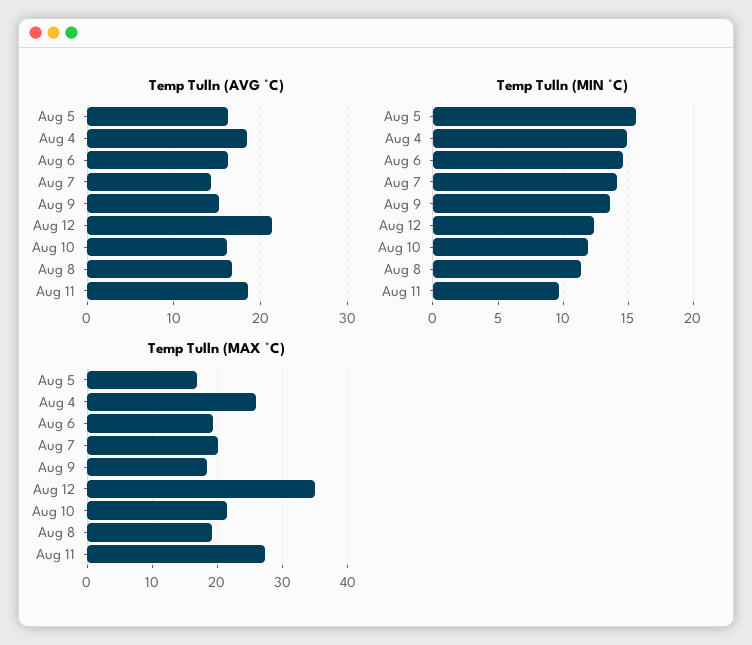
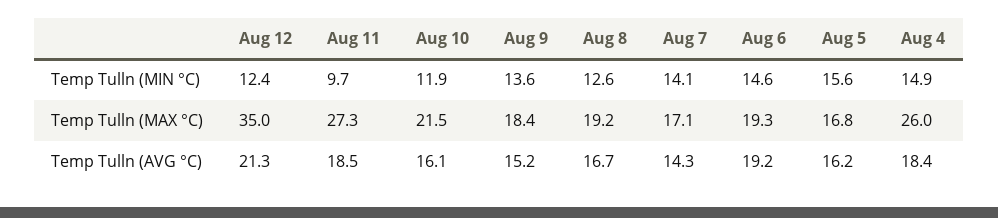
  {
    "Temp Tulln (AVG °C)": {
      "Aug 5": 16.2,
      "Aug 4": 18.4,
-     "Aug 6": 16,
+     "Aug 6": 19.2,
      "Aug 7": 14.3,
      "Aug 9": 15.2,
      "Aug 12": 21.3,
      "Aug 10": 16.1,
      "Aug 8": 16.7,
      "Aug 11": 18.5
    },
    "Temp Tulln (MIN °C)": {
      "Aug 5": 15.6,
      "Aug 4": 14.9,
      "Aug 6": 14.6,
      "Aug 7": 14.1,
      "Aug 9": 13.6,
      "Aug 12": 12.4,
      "Aug 10": 11.9,
-     "Aug 8": 11.5,
+     "Aug 8": 12.6,
      "Aug 11": 9.7
    },
    "Temp Tulln (MAX °C)": {
      "Aug 5": 16.8,
      "Aug 4": 26,
      "Aug 6": 19.3,
-     "Aug 7": 20,
+     "Aug 7": 17.1,
      "Aug 9": 18.4,
      "Aug 12": 35,
      "Aug 10": 21.5,
      "Aug 8": 19.2,
      "Aug 11": 27.3
    }
  }

